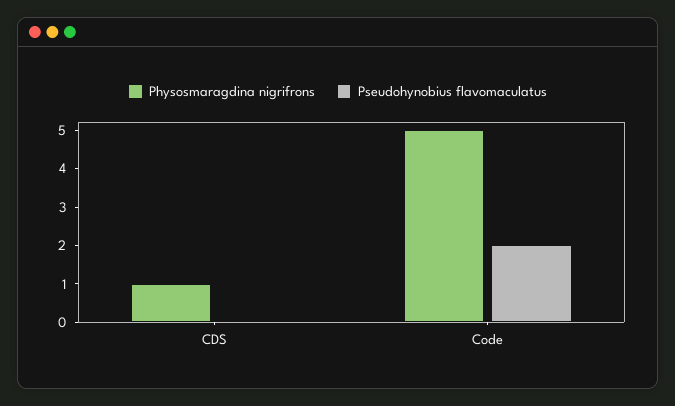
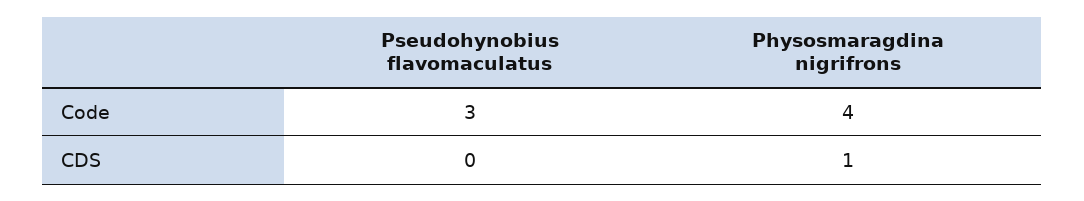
  {
    "Physosmaragdina nigrifrons": {
      "CDS": 1,
-     "Code": 5
+     "Code": 4
    },
    "Pseudohynobius flavomaculatus": {
      "CDS": 0,
-     "Code": 2
+     "Code": 3
    }
  }

